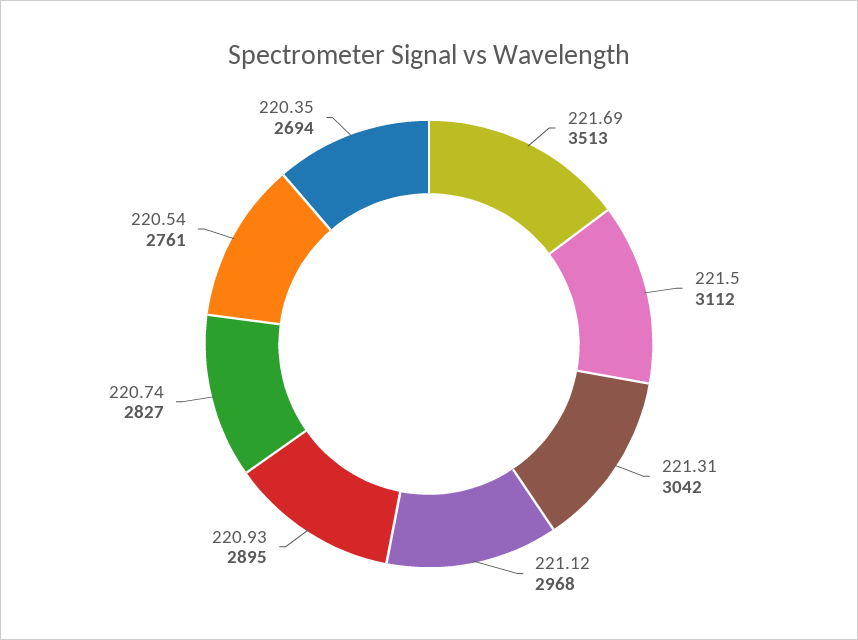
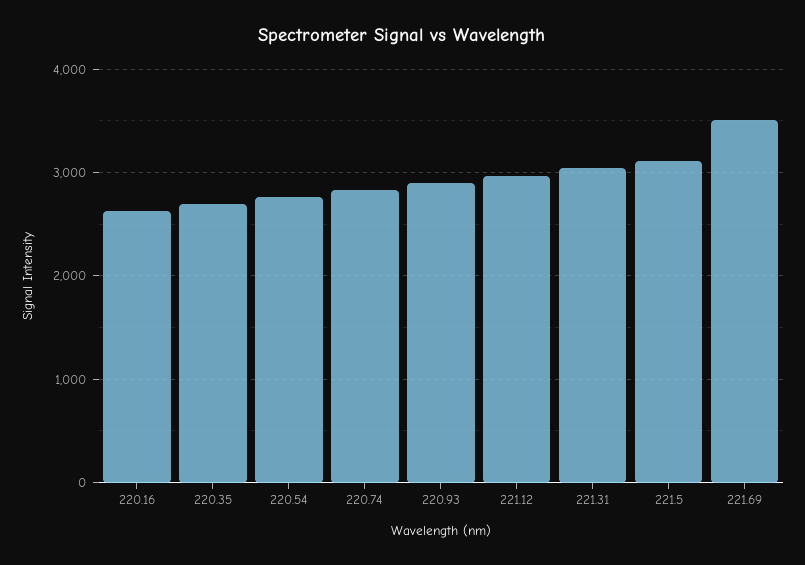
  {
    "221.69": 3513,
    "221.5": 3112,
    "221.31": 3042,
    "221.12": 2968,
    "220.93": 2895,
    "220.74": 2827,
    "220.54": 2761,
-   "220.35": 2694
+   "220.35": 2694,
+   "220.16": 2600
  }

